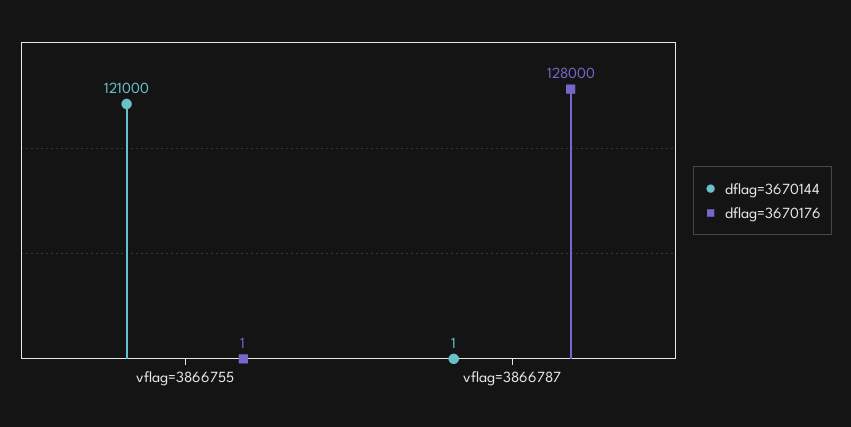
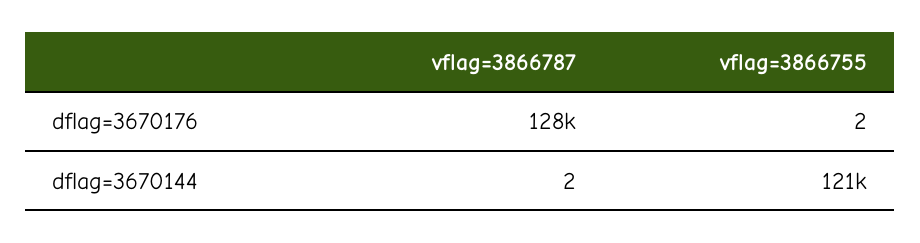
  {
    "dflag=3670144": {
      "vflag=3866755": 121000,
-     "vflag=3866787": 1
+     "vflag=3866787": 2
    },
    "dflag=3670176": {
-     "vflag=3866755": 1,
+     "vflag=3866755": 2,
      "vflag=3866787": 128000
    }
  }

